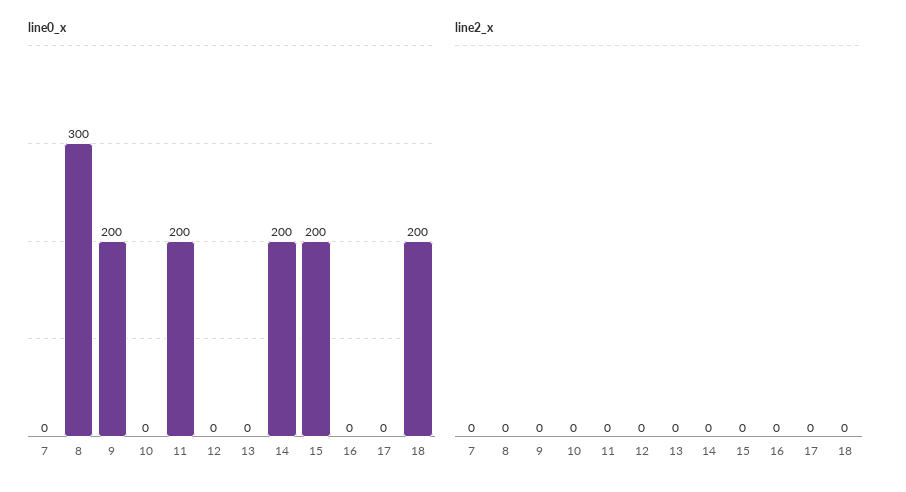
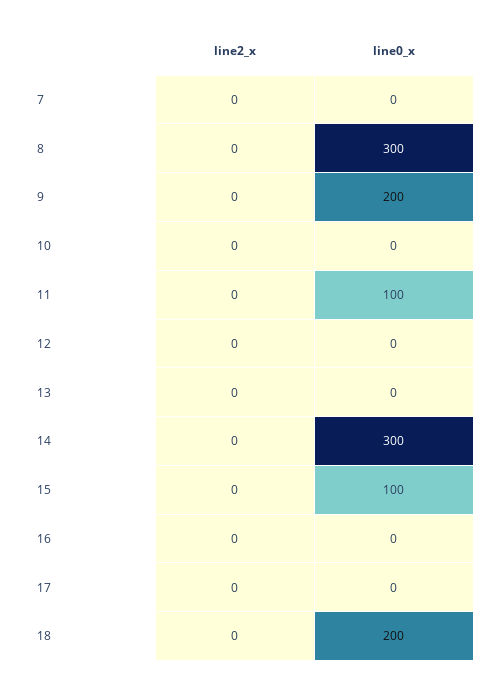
  {
    "line0_x": {
      "7": 0,
      "8": 300,
      "9": 200,
      "10": 0,
-     "11": 200,
+     "11": 100,
      "12": 0,
      "13": 0,
-     "14": 200,
+     "14": 300,
-     "15": 200,
+     "15": 100,
      "16": 0,
      "17": 0,
      "18": 200
    },
    "line2_x": {
      "7": 0,
      "8": 0,
      "9": 0,
      "10": 0,
      "11": 0,
      "12": 0,
      "13": 0,
      "14": 0,
      "15": 0,
      "16": 0,
      "17": 0,
      "18": 0
    }
  }

